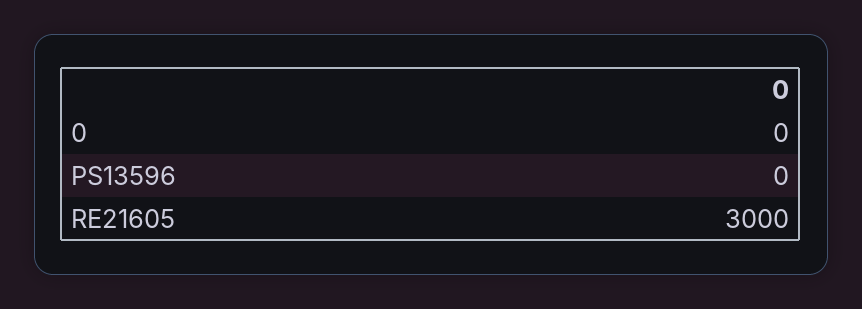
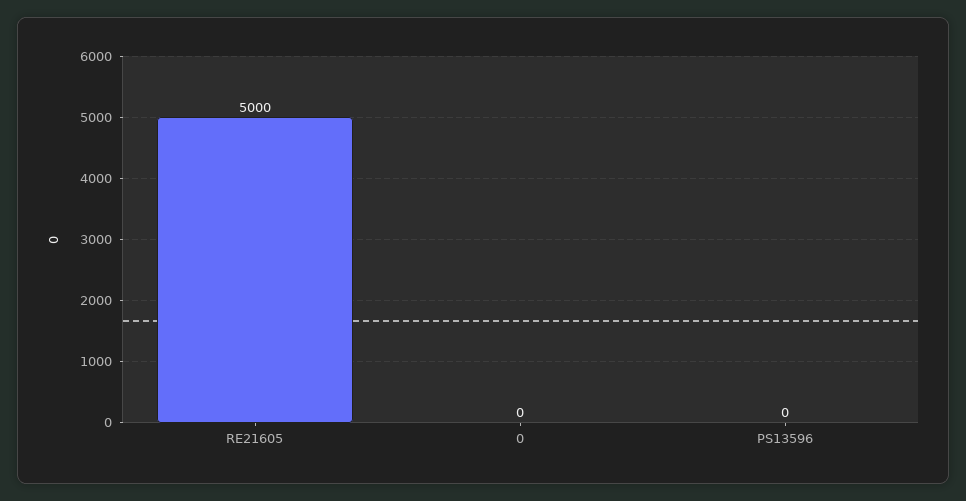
  {
    "0": 0,
    "PS13596": 0,
-   "RE21605": 3000
+   "RE21605": 5000
  }

